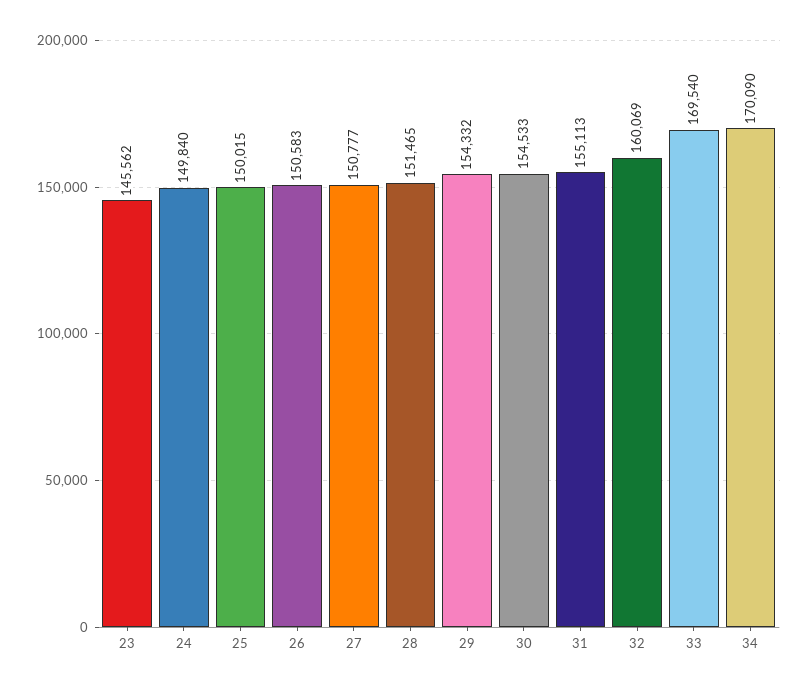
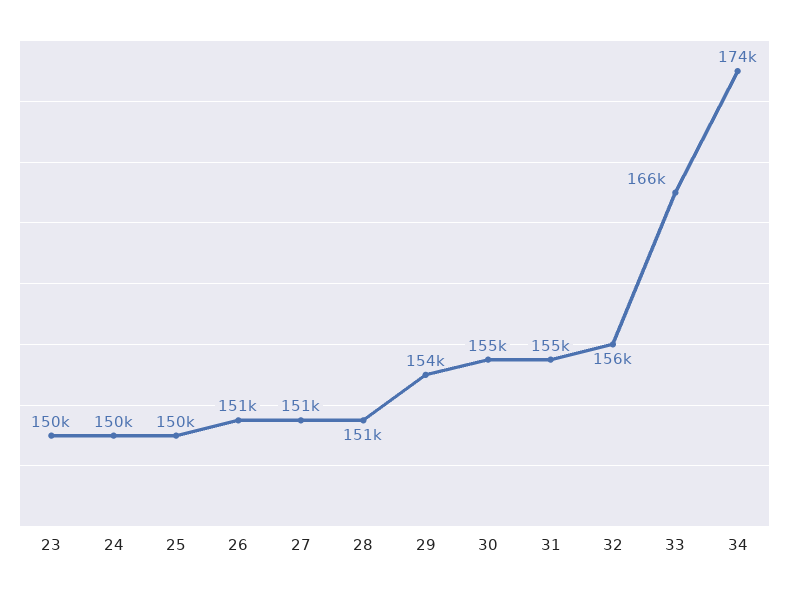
  {
-   "23": 145562,
+   "23": 150000,
    "24": 149840,
    "25": 150015,
    "26": 150583,
    "27": 150777,
    "28": 151465,
    "29": 154332,
    "30": 154533,
    "31": 155113,
-   "32": 160069,
+   "32": 156000,
-   "33": 169540,
+   "33": 166000,
-   "34": 170090
+   "34": 174000
  }

